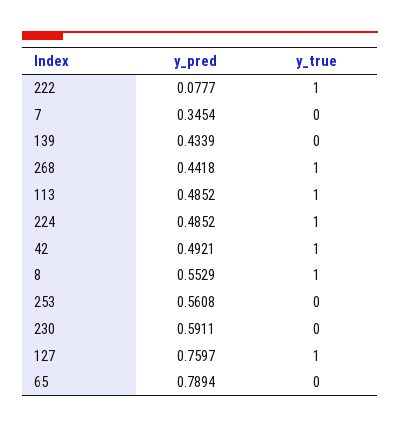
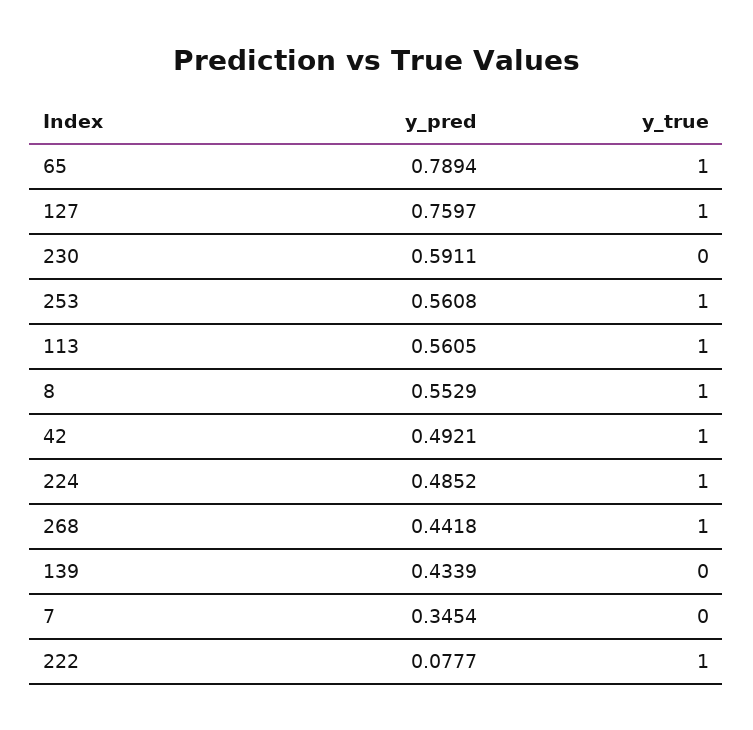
  {
    "y_pred": {
      "222": 0.0777,
      "7": 0.3454,
      "139": 0.4339,
      "268": 0.4418,
-     "113": 0.4852,
+     "113": 0.5605,
      "224": 0.4852,
      "42": 0.4921,
      "8": 0.5529,
      "253": 0.5608,
      "230": 0.5911,
      "127": 0.7597,
      "65": 0.7894
    },
    "y_true": {
      "222": 1,
      "7": 0,
      "139": 0,
      "268": 1,
      "113": 1,
      "224": 1,
      "42": 1,
      "8": 1,
-     "253": 0,
+     "253": 1,
      "230": 0,
      "127": 1,
-     "65": 0
+     "65": 1
    }
  }

